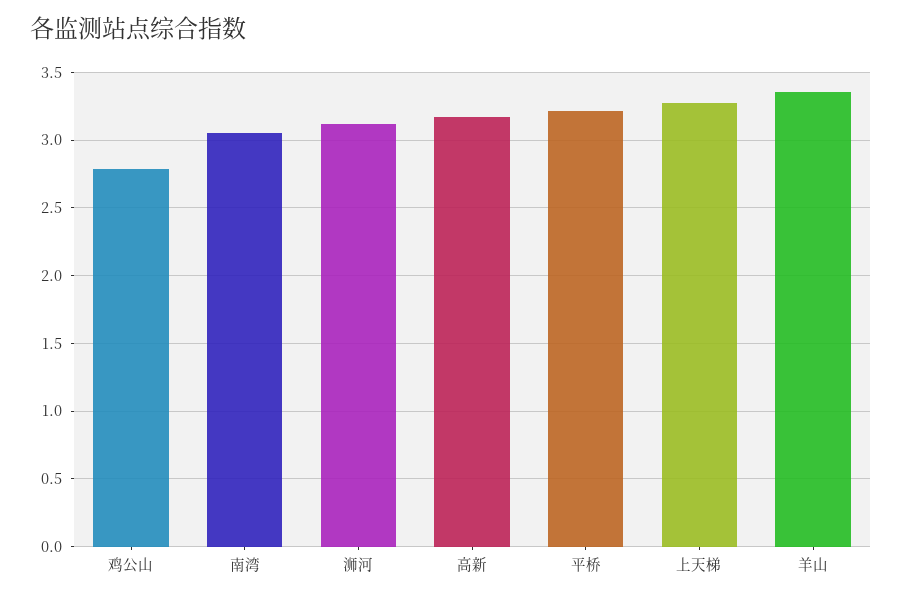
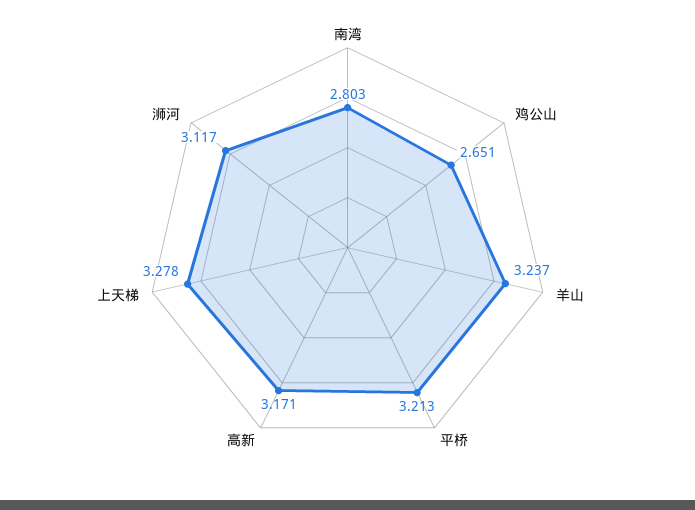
  {
-   "鸡公山": 2.8,
+   "鸡公山": 2.651,
-   "南湾": 3.05,
+   "南湾": 2.803,
    "浉河": 3.117,
    "高新": 3.171,
    "平桥": 3.213,
    "上天梯": 3.278,
-   "羊山": 3.35
+   "羊山": 3.237
  }

